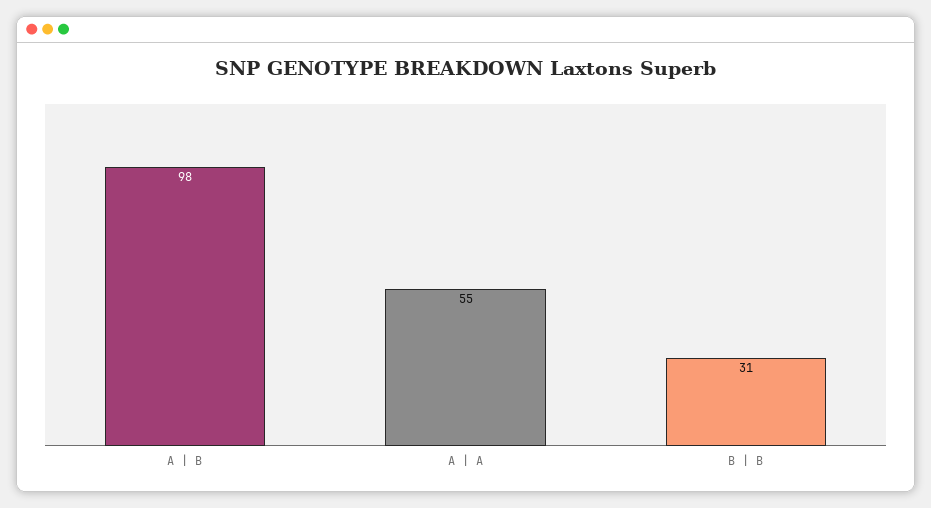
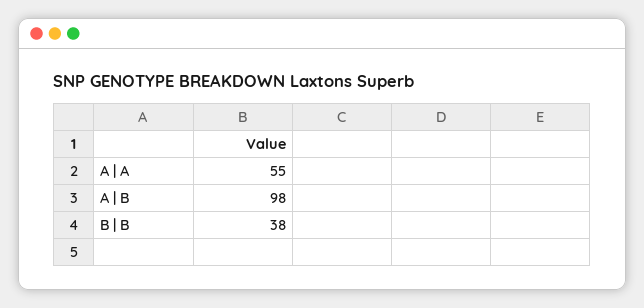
  {
    "A | B": 98,
    "A | A": 55,
-   "B | B": 31
+   "B | B": 38
  }

